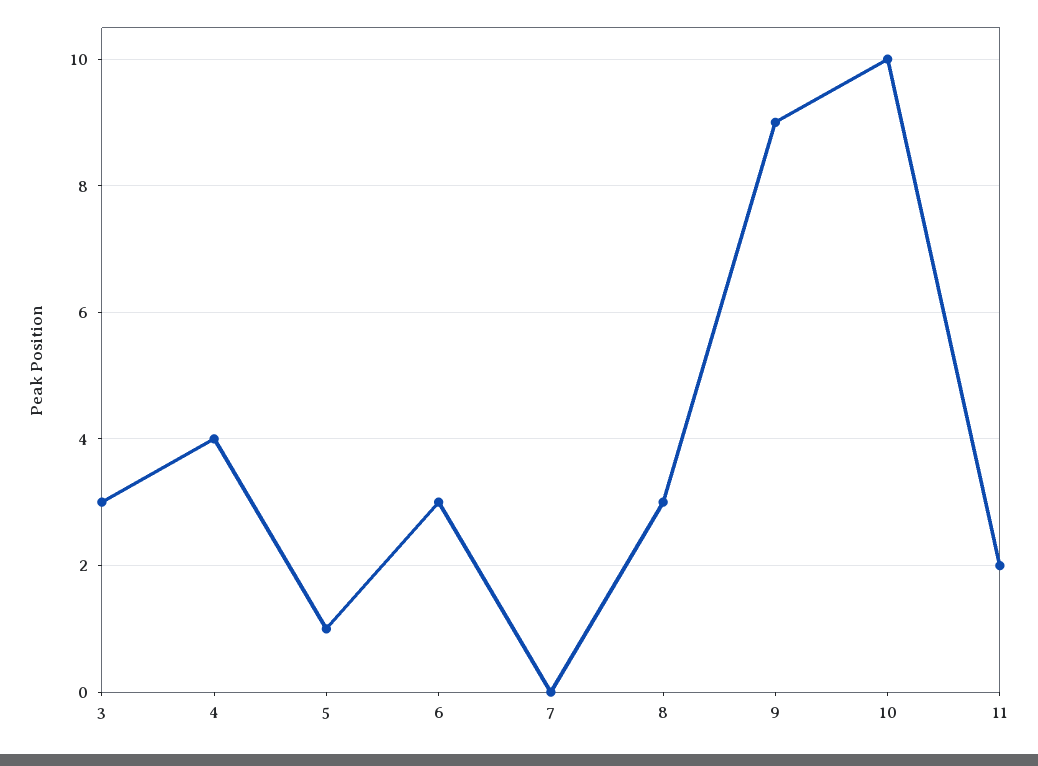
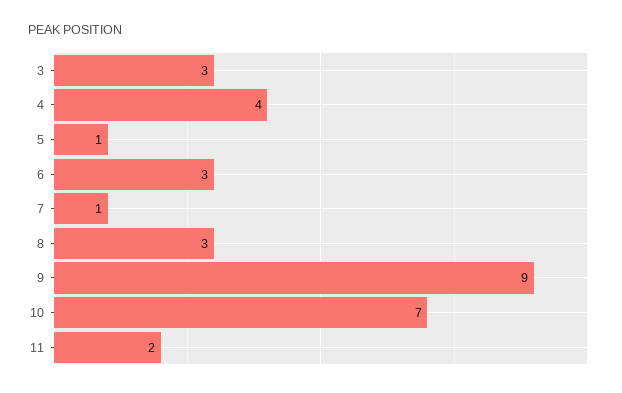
  {
    "3": 3,
    "4": 4,
    "5": 1,
    "6": 3,
-   "7": 0,
+   "7": 1,
    "8": 3,
    "9": 9,
-   "10": 10,
+   "10": 7,
    "11": 2
  }

